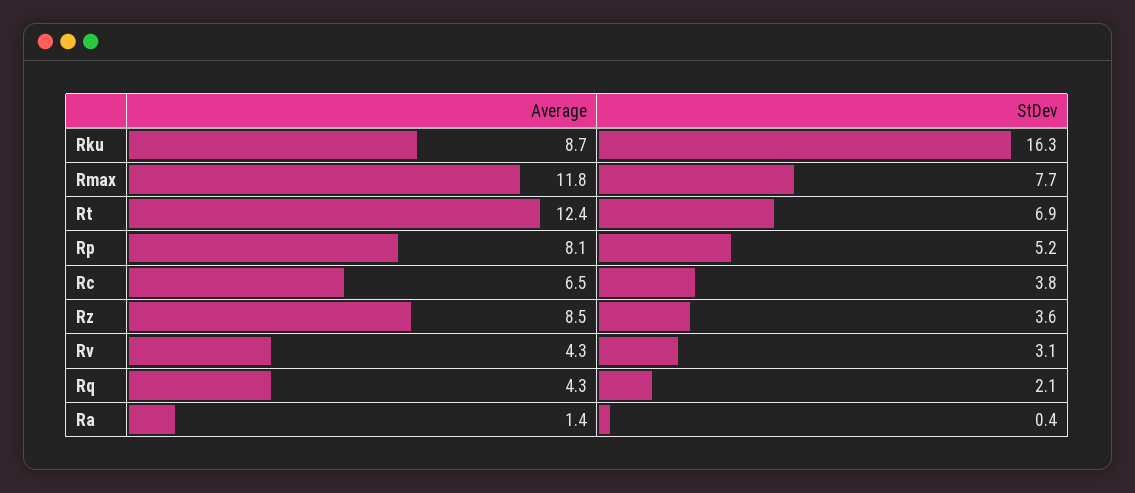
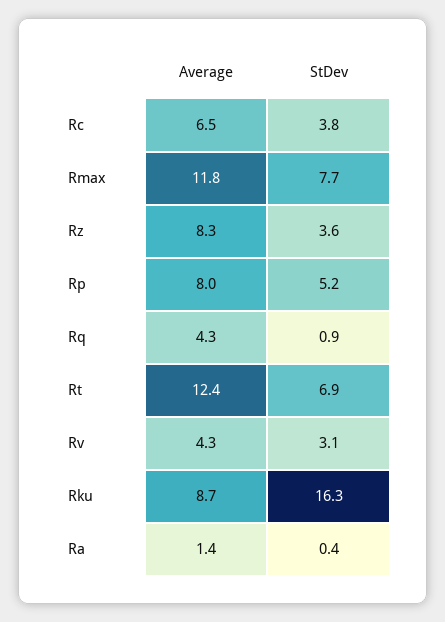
  {
    "Average": {
      "Rku": 8.7,
      "Rmax": 11.8,
      "Rt": 12.4,
-     "Rp": 8.1,
+     "Rp": 8,
      "Rc": 6.5,
-     "Rz": 8.5,
+     "Rz": 8.3,
      "Rv": 4.3,
      "Rq": 4.3,
      "Ra": 1.4
    },
    "StDev": {
      "Rku": 16.3,
      "Rmax": 7.7,
      "Rt": 6.9,
      "Rp": 5.2,
      "Rc": 3.8,
      "Rz": 3.6,
      "Rv": 3.1,
-     "Rq": 2.1,
+     "Rq": 0.9,
      "Ra": 0.4
    }
  }

